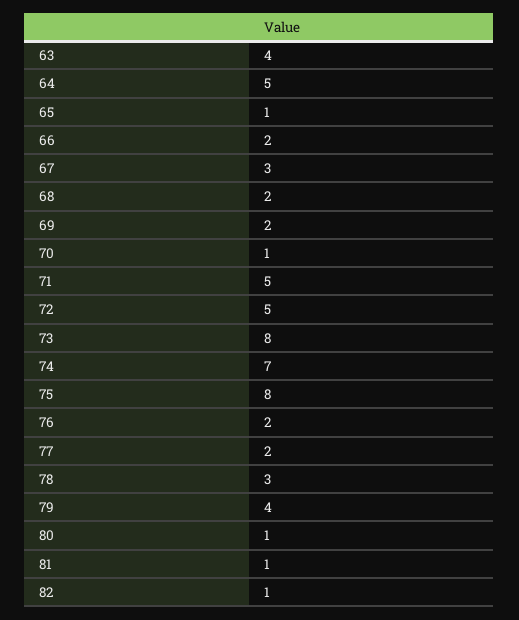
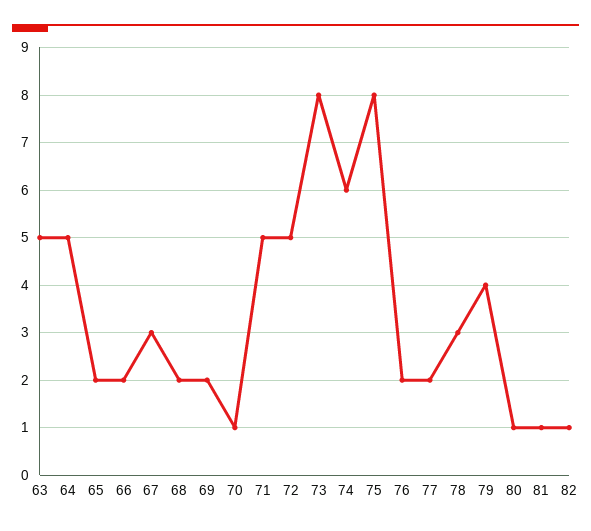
  {
-   "63": 4,
+   "63": 5,
    "64": 5,
-   "65": 1,
+   "65": 2,
    "66": 2,
    "67": 3,
    "68": 2,
    "69": 2,
    "70": 1,
    "71": 5,
    "72": 5,
    "73": 8,
-   "74": 7,
+   "74": 6,
    "75": 8,
    "76": 2,
    "77": 2,
    "78": 3,
    "79": 4,
    "80": 1,
    "81": 1,
    "82": 1
  }

